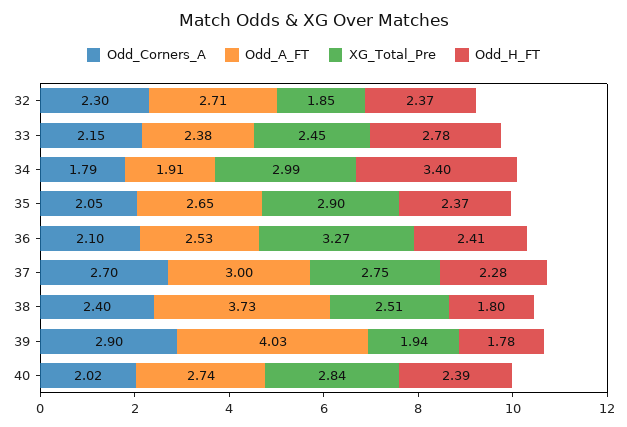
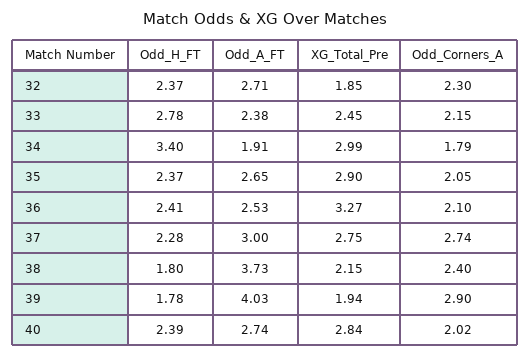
  {
    "Odd_Corners_A": {
      "32": 2.3,
      "33": 2.15,
      "34": 1.79,
      "35": 2.05,
      "36": 2.1,
-     "37": 2.7,
+     "37": 2.74,
      "38": 2.4,
      "39": 2.9,
      "40": 2.02
    },
    "Odd_A_FT": {
      "32": 2.71,
      "33": 2.38,
      "34": 1.91,
      "35": 2.65,
      "36": 2.53,
      "37": 3,
      "38": 3.73,
      "39": 4.03,
      "40": 2.74
    },
    "XG_Total_Pre": {
      "32": 1.85,
      "33": 2.45,
      "34": 2.99,
      "35": 2.9,
      "36": 3.27,
      "37": 2.75,
-     "38": 2.51,
+     "38": 2.15,
      "39": 1.94,
      "40": 2.84
    },
    "Odd_H_FT": {
      "32": 2.37,
      "33": 2.78,
      "34": 3.4,
      "35": 2.37,
      "36": 2.41,
      "37": 2.28,
      "38": 1.8,
      "39": 1.78,
      "40": 2.39
    }
  }

